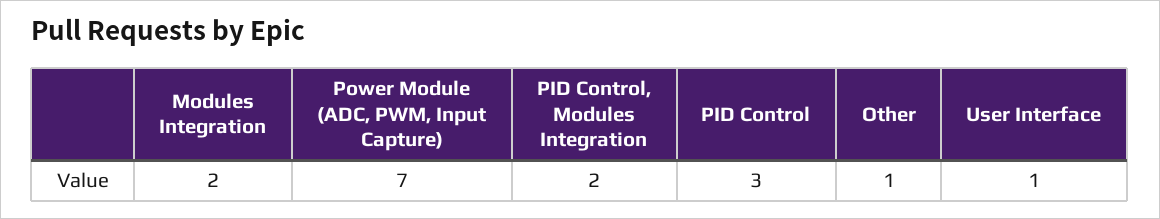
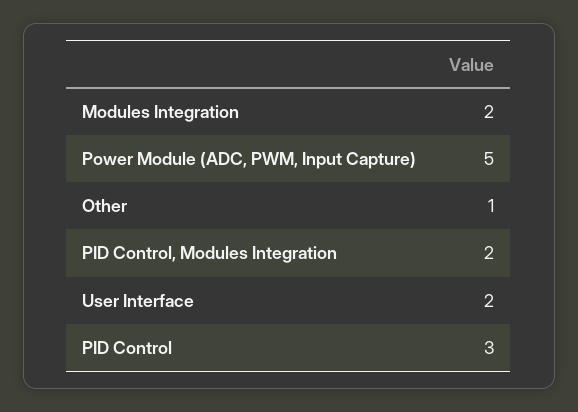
  {
    "Modules Integration": 2,
-   "Power Module (ADC, PWM, Input Capture)": 7,
+   "Power Module (ADC, PWM, Input Capture)": 5,
    "PID Control, Modules Integration": 2,
    "PID Control": 3,
    "Other": 1,
-   "User Interface": 1
+   "User Interface": 2
  }

